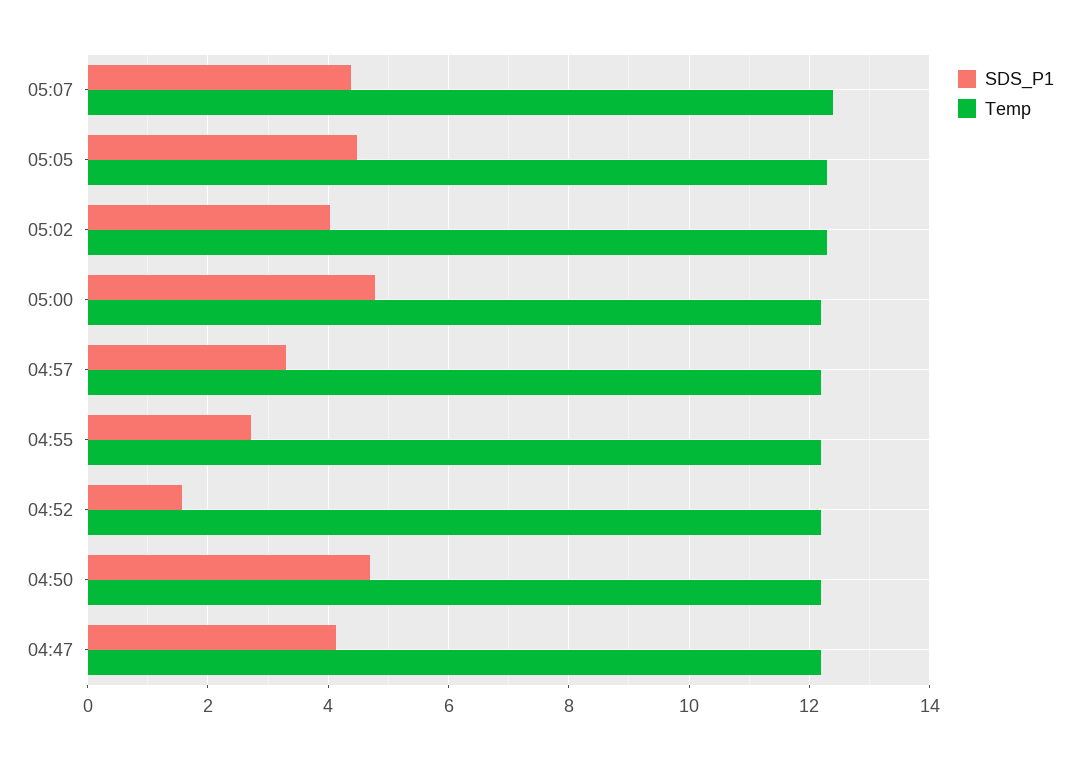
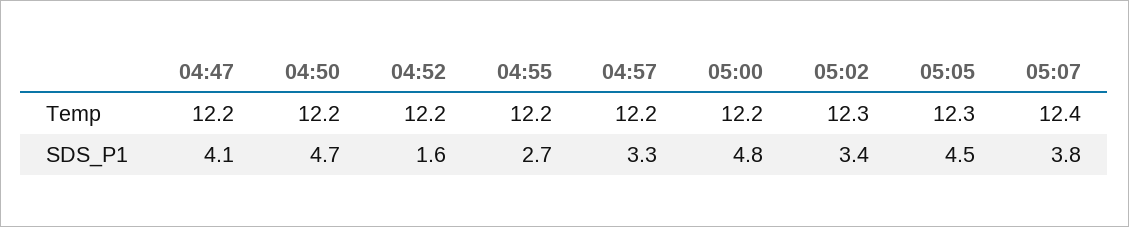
  {
    "SDS_P1": {
-     "05:07": 4.4,
+     "05:07": 3.8,
      "05:05": 4.5,
-     "05:02": 4,
+     "05:02": 3.4,
      "05:00": 4.8,
      "04:57": 3.3,
      "04:55": 2.7,
      "04:52": 1.6,
      "04:50": 4.7,
      "04:47": 4.1
    },
    "Temp": {
      "05:07": 12.4,
      "05:05": 12.3,
      "05:02": 12.3,
      "05:00": 12.2,
      "04:57": 12.2,
      "04:55": 12.2,
      "04:52": 12.2,
      "04:50": 12.2,
      "04:47": 12.2
    }
  }

